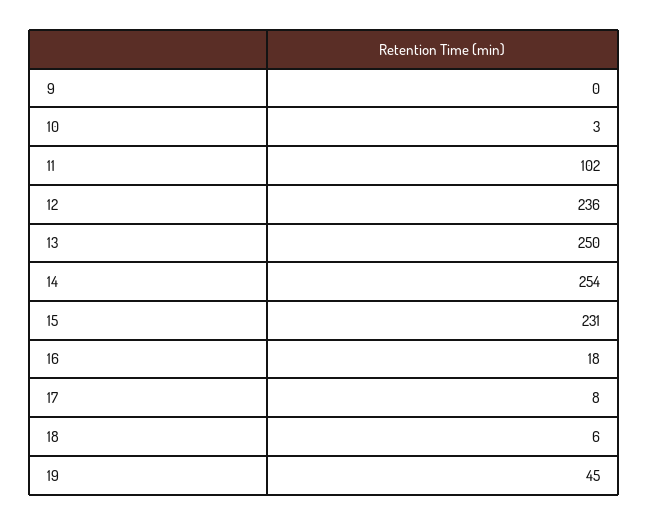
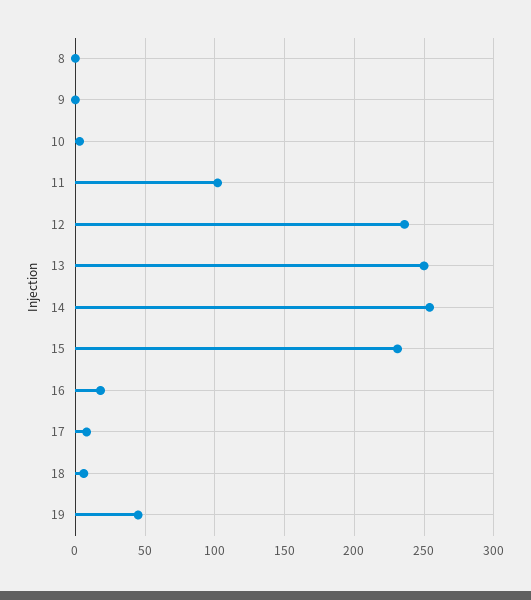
  {
    "9": 0,
    "10": 3,
    "11": 102,
    "12": 236,
    "13": 250,
    "14": 254,
    "15": 231,
    "16": 18,
    "17": 8,
    "18": 6,
-   "19": 45
+   "19": 45,
+   "8": 0
  }

